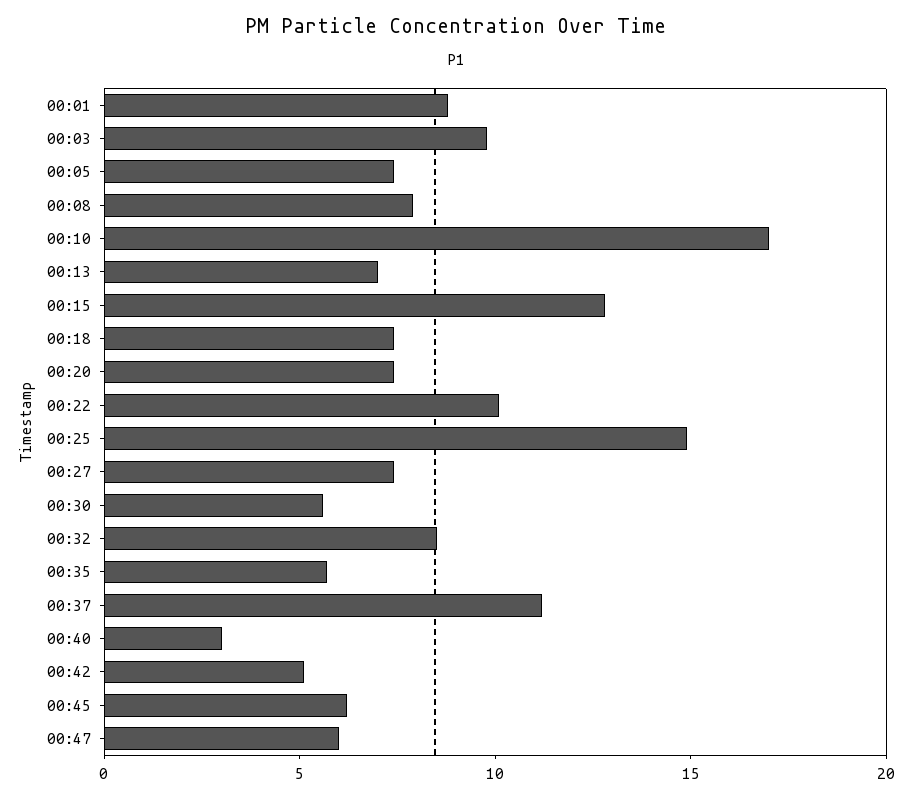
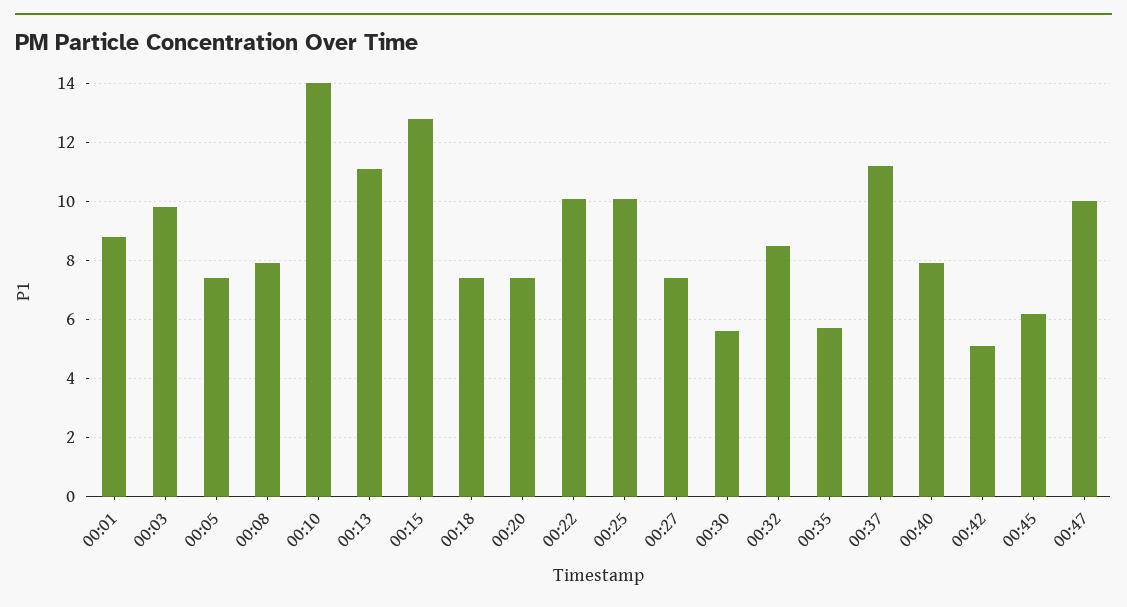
  {
    "00:01": 9,
    "00:03": 10,
    "00:05": 7.5,
    "00:08": 8,
-   "00:10": 17,
+   "00:10": 14,
-   "00:13": 7,
+   "00:13": 11,
    "00:15": 13,
    "00:18": 7.5,
    "00:20": 7.5,
    "00:22": 10,
-   "00:25": 15,
+   "00:25": 10,
    "00:27": 7.5,
    "00:30": 5.5,
    "00:32": 8.5,
    "00:35": 5.5,
    "00:37": 11,
-   "00:40": 3,
+   "00:40": 8,
    "00:42": 5,
    "00:45": 6,
-   "00:47": 6
+   "00:47": 10
  }

